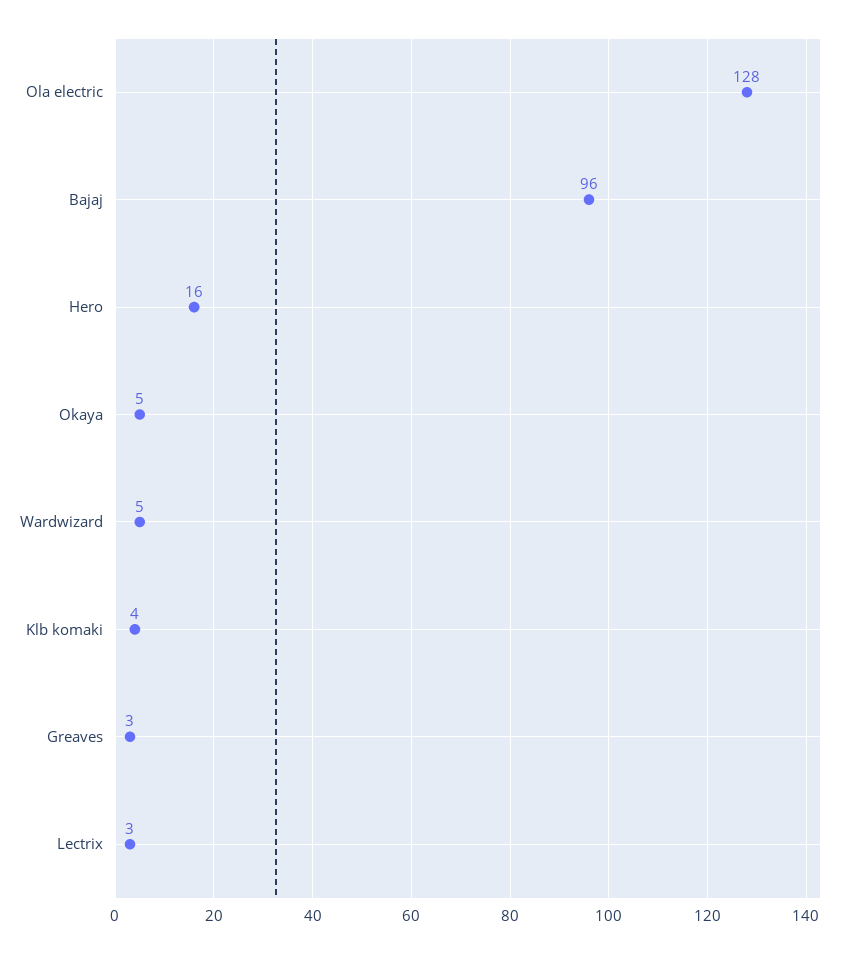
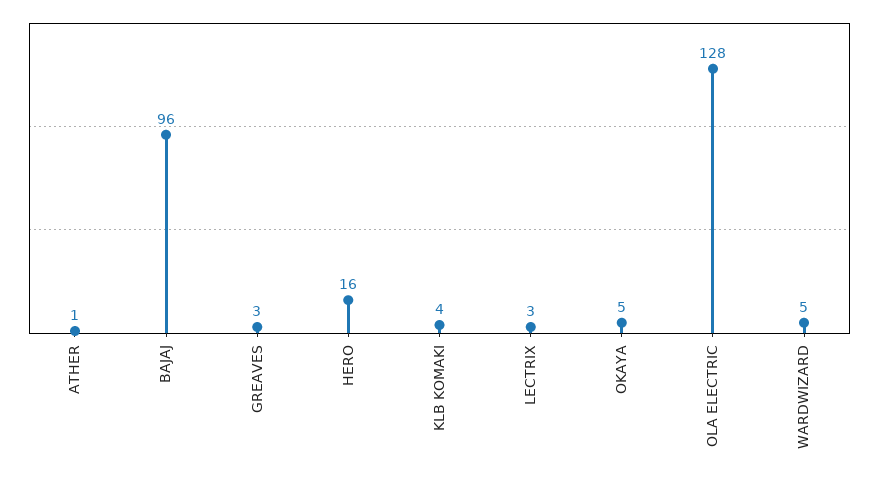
  {
    "Ola electric": 128,
    "Bajaj": 96,
    "Hero": 16,
    "Okaya": 5,
    "Wardwizard": 5,
    "Klb komaki": 4,
    "Greaves": 3,
-   "Lectrix": 3
+   "Lectrix": 3,
+   "ATHER": 1
  }

